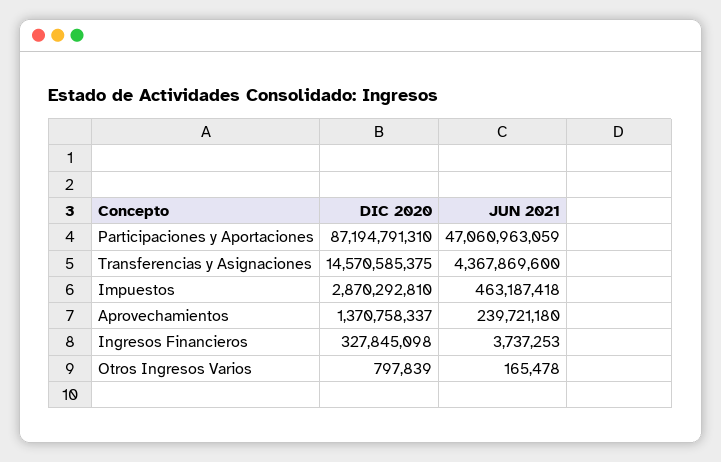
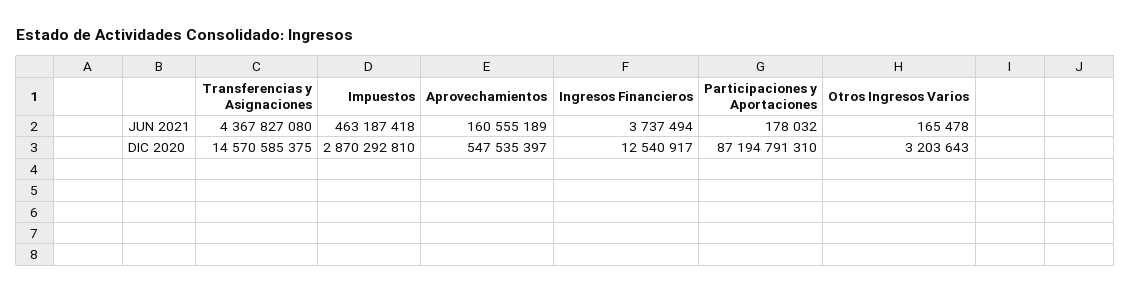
  {
    "DIC 2020": {
      "Participaciones y Aportaciones": 87194791310,
      "Transferencias y Asignaciones": 14570585375,
      "Impuestos": 2870292810,
-     "Aprovechamientos": 1370758337,
+     "Aprovechamientos": 547535397,
-     "Ingresos Financieros": 327845098,
+     "Ingresos Financieros": 12540917,
-     "Otros Ingresos Varios": 797839
+     "Otros Ingresos Varios": 3203643
    },
    "JUN 2021": {
-     "Participaciones y Aportaciones": 47060963059,
+     "Participaciones y Aportaciones": 178032,
-     "Transferencias y Asignaciones": 4367869600,
+     "Transferencias y Asignaciones": 4367827080,
      "Impuestos": 463187418,
-     "Aprovechamientos": 239721180,
+     "Aprovechamientos": 160555189,
-     "Ingresos Financieros": 3737253,
+     "Ingresos Financieros": 3737494,
      "Otros Ingresos Varios": 165478
    }
  }

